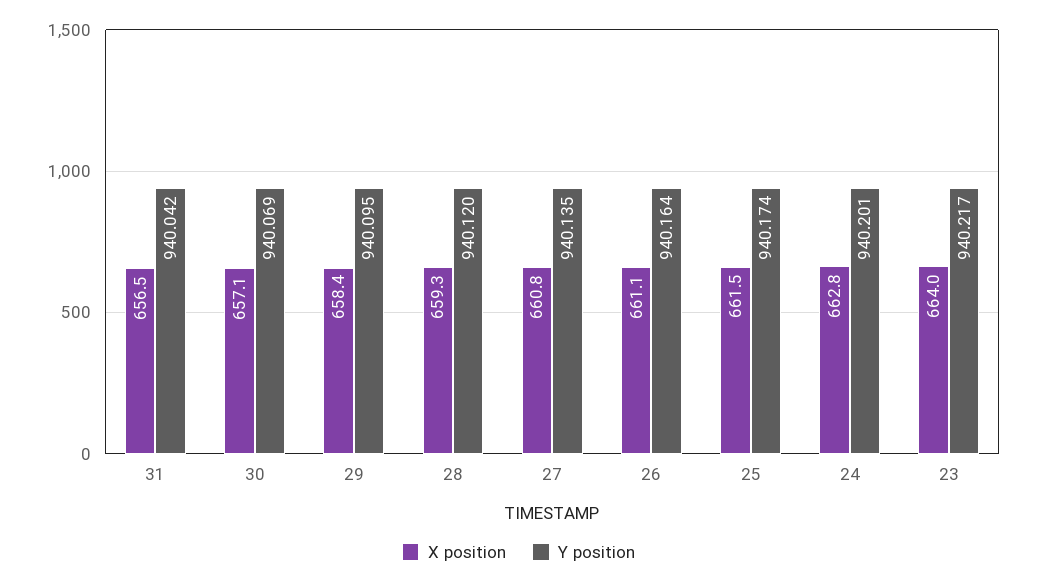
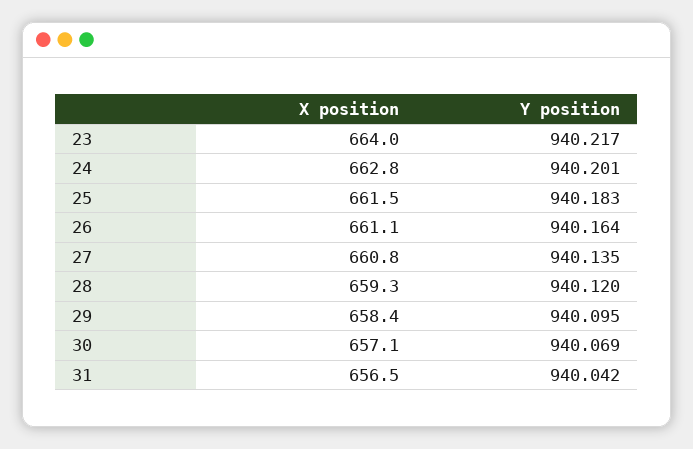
  {
    "X position": {
      "31": 656.5,
      "30": 657.1,
      "29": 658.4,
      "28": 659.3,
      "27": 660.8,
      "26": 661.1,
      "25": 661.5,
      "24": 662.8,
      "23": 664
    },
    "Y position": {
      "31": 940.042,
      "30": 940.069,
      "29": 940.095,
      "28": 940.12,
      "27": 940.135,
      "26": 940.164,
-     "25": 940.174,
+     "25": 940.183,
      "24": 940.201,
      "23": 940.217
    }
  }

